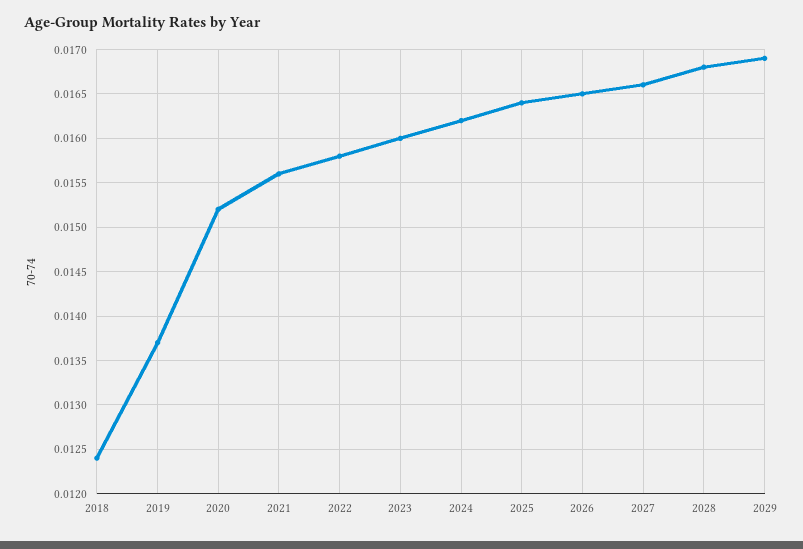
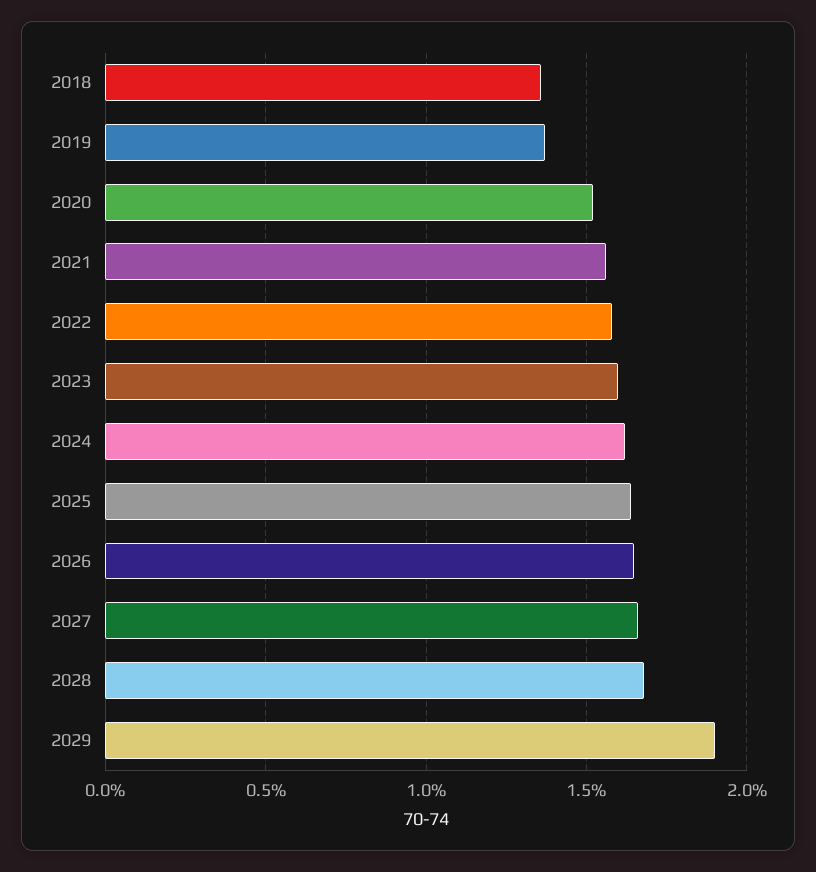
  {
-   "2018": 0.0124,
+   "2018": 0.0135,
    "2019": 0.0137,
    "2020": 0.0152,
    "2021": 0.0156,
    "2022": 0.0158,
    "2023": 0.016,
    "2024": 0.0162,
    "2025": 0.0164,
    "2026": 0.0165,
    "2027": 0.0166,
    "2028": 0.0168,
-   "2029": 0.0169
+   "2029": 0.019
  }

